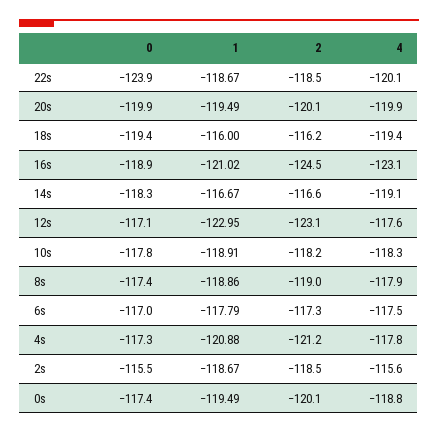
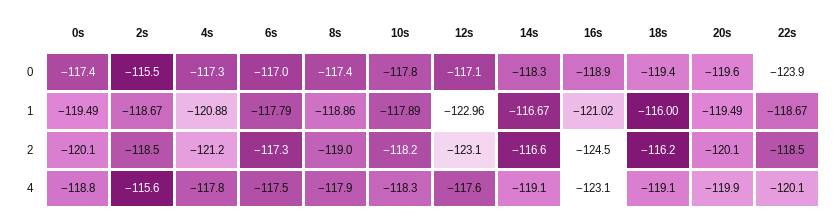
  {
    "0": {
      "22s": -123.9,
-     "20s": -119.9,
+     "20s": -119.6,
      "18s": -119.4,
      "16s": -118.9,
      "14s": -118.3,
      "12s": -117.1,
      "10s": -117.8,
      "8s": -117.4,
      "6s": -117,
      "4s": -117.3,
      "2s": -115.5,
      "0s": -117.4
    },
    "1": {
      "22s": -118.67,
      "20s": -119.49,
      "18s": -116,
      "16s": -121.02,
      "14s": -116.67,
-     "12s": -122.95,
+     "12s": -122.96,
-     "10s": -118.91,
+     "10s": -117.89,
      "8s": -118.86,
      "6s": -117.79,
      "4s": -120.88,
      "2s": -118.67,
      "0s": -119.49
    },
    "2": {
      "22s": -118.5,
      "20s": -120.1,
      "18s": -116.2,
      "16s": -124.5,
      "14s": -116.6,
      "12s": -123.1,
      "10s": -118.2,
      "8s": -119,
      "6s": -117.3,
      "4s": -121.2,
      "2s": -118.5,
      "0s": -120.1
    },
    "4": {
      "22s": -120.1,
      "20s": -119.9,
-     "18s": -119.4,
+     "18s": -119.1,
      "16s": -123.1,
      "14s": -119.1,
      "12s": -117.6,
      "10s": -118.3,
      "8s": -117.9,
      "6s": -117.5,
      "4s": -117.8,
      "2s": -115.6,
      "0s": -118.8
    }
  }

